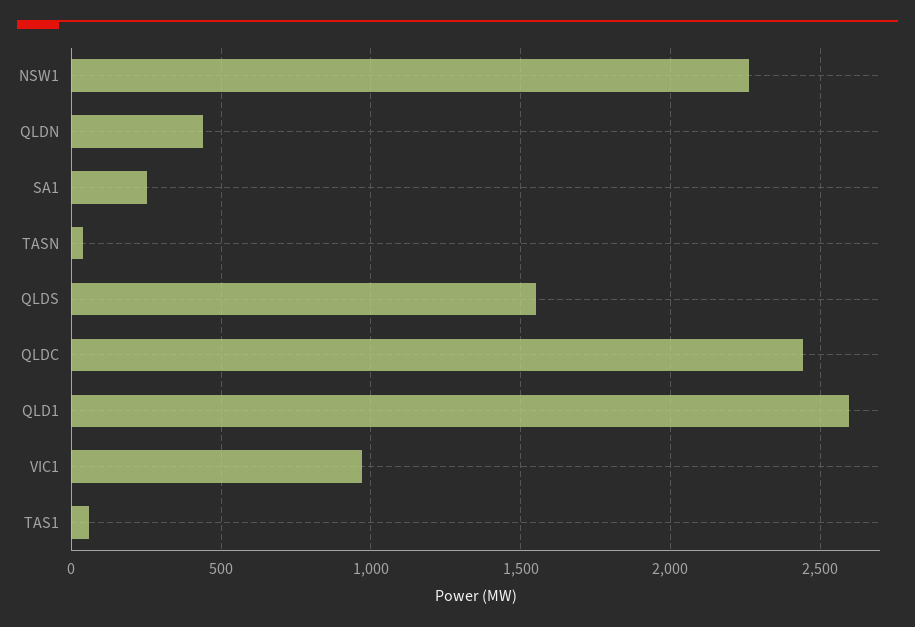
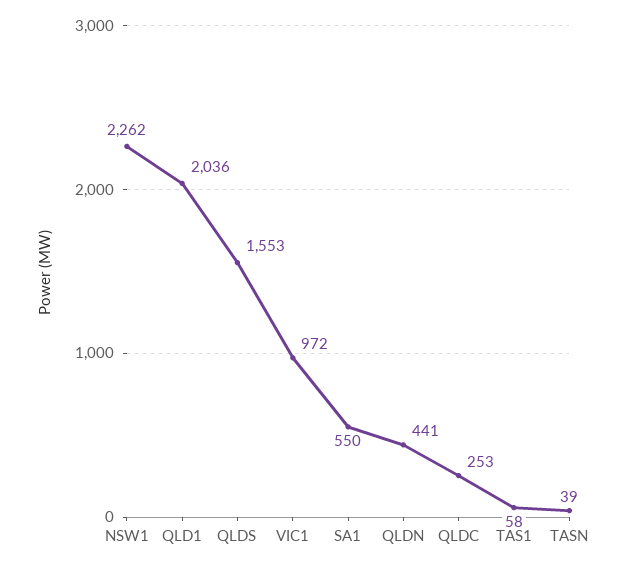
  {
    "NSW1": 2262,
    "QLDN": 441,
-   "SA1": 250,
+   "SA1": 550,
    "TASN": 39,
    "QLDS": 1553,
-   "QLDC": 2450,
+   "QLDC": 253,
-   "QLD1": 2600,
+   "QLD1": 2036,
    "VIC1": 972,
    "TAS1": 58
  }

